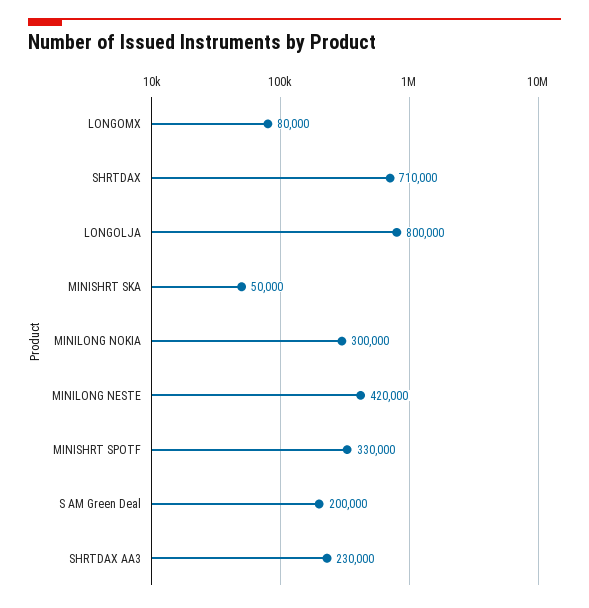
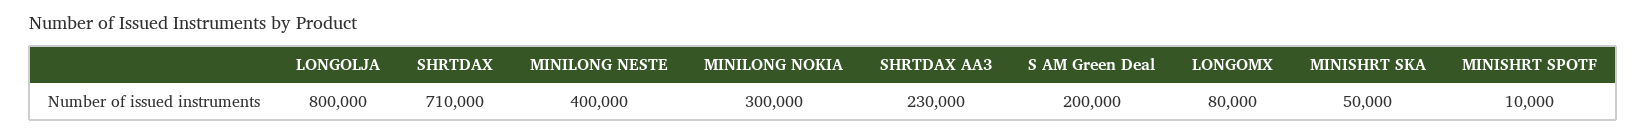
  {
    "LONGOMX": 80000,
    "SHRTDAX": 710000,
    "LONGOLJA": 800000,
    "MINISHRT SKA": 50000,
    "MINILONG NOKIA": 300000,
-   "MINILONG NESTE": 420000,
+   "MINILONG NESTE": 400000,
-   "MINISHRT SPOTF": 330000,
+   "MINISHRT SPOTF": 10000,
    "S AM Green Deal": 200000,
    "SHRTDAX AA3": 230000
  }

